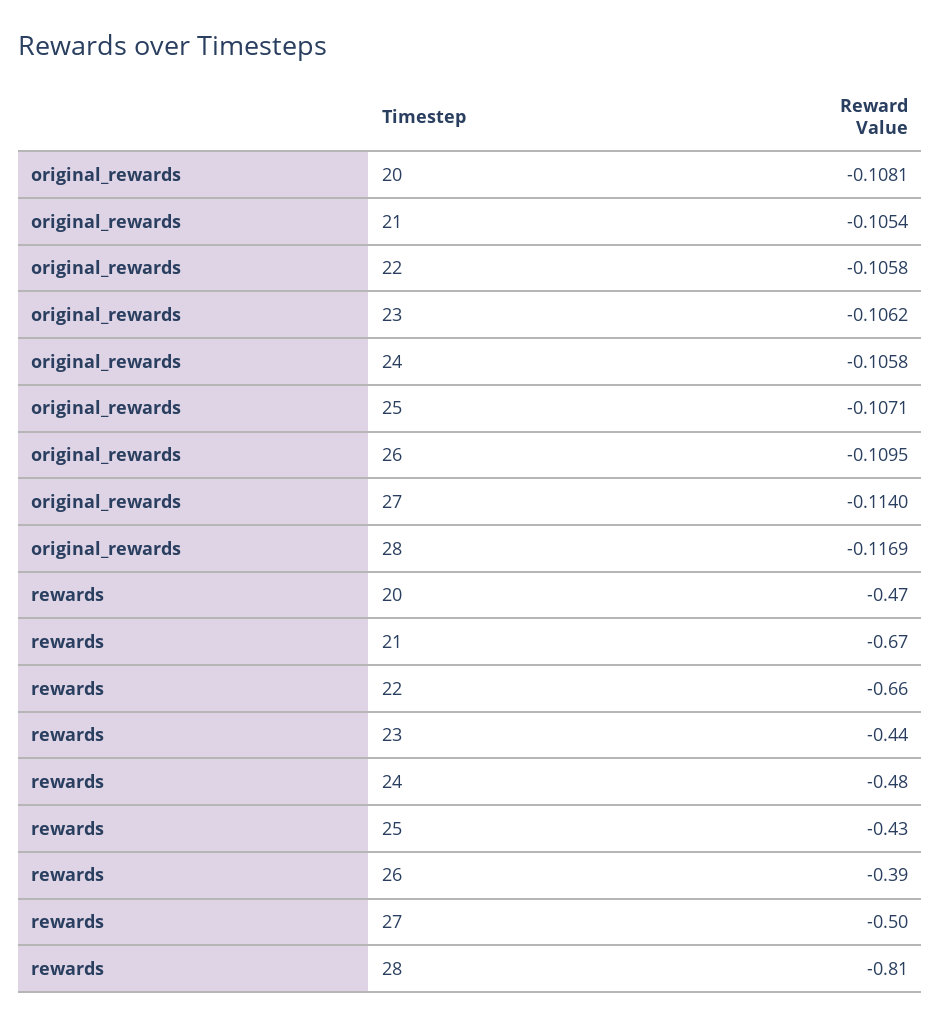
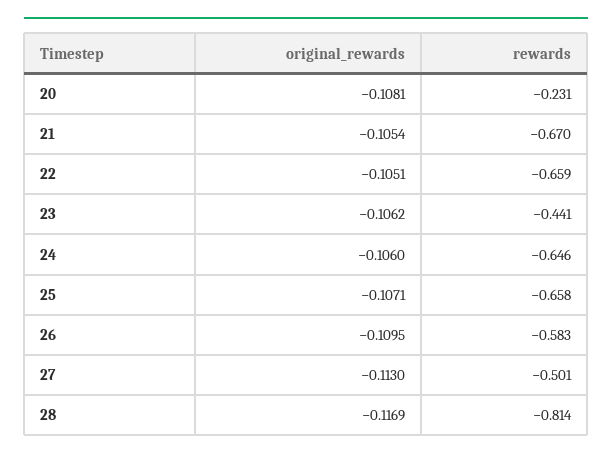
  {
    "original_rewards": {
      "20": -0.1081,
      "21": -0.1054,
-     "22": -0.1058,
+     "22": -0.1051,
      "23": -0.1062,
-     "24": -0.1058,
+     "24": -0.106,
      "25": -0.1071,
      "26": -0.1095,
-     "27": -0.114,
+     "27": -0.113,
      "28": -0.1169
    },
    "rewards": {
-     "20": -0.47,
+     "20": -0.231,
      "21": -0.67,
      "22": -0.659,
      "23": -0.441,
-     "24": -0.48,
+     "24": -0.646,
-     "25": -0.43,
+     "25": -0.658,
-     "26": -0.39,
+     "26": -0.583,
      "27": -0.501,
      "28": -0.814
    }
  }

